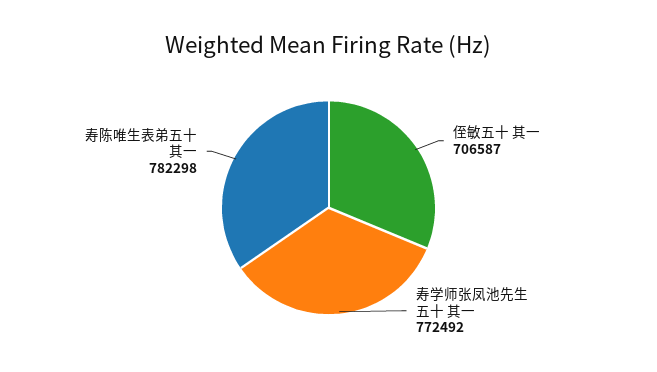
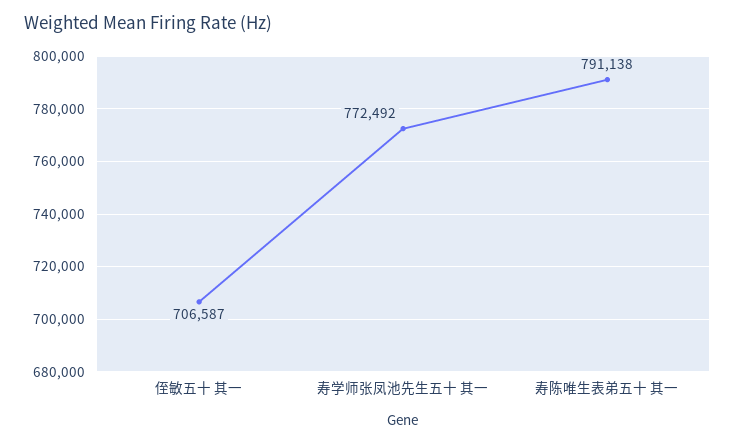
  {
    "侄敏五十 其一": 706587,
    "寿学师张凤池先生五十 其一": 772492,
-   "寿陈唯生表弟五十 其一": 782298
+   "寿陈唯生表弟五十 其一": 791138
  }

